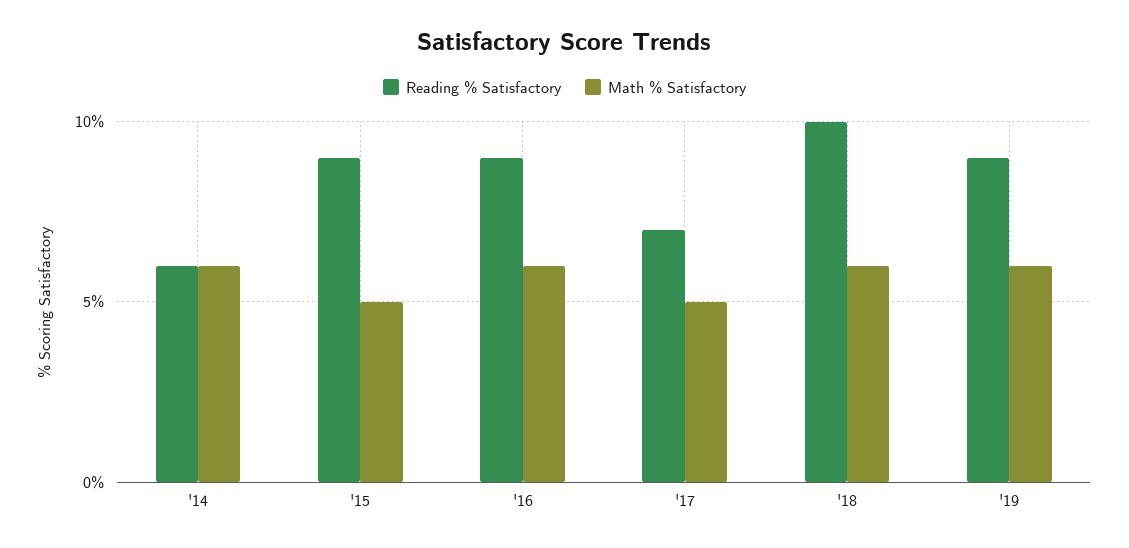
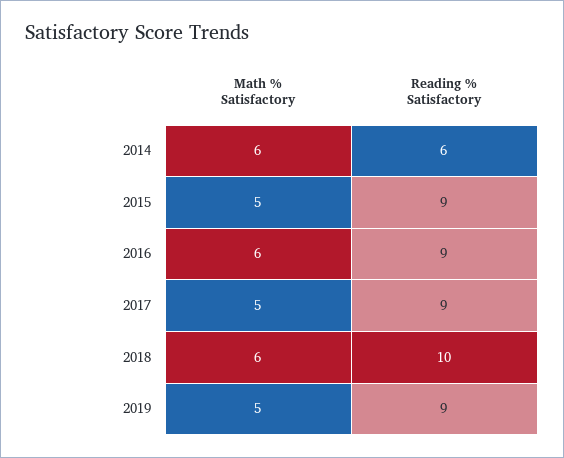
  {
    "Reading % Satisfactory": {
      "'14": 6,
      "'15": 9,
      "'16": 9,
-     "'17": 7,
+     "'17": 9,
      "'18": 10,
      "'19": 9
    },
    "Math % Satisfactory": {
      "'14": 6,
      "'15": 5,
      "'16": 6,
      "'17": 5,
      "'18": 6,
-     "'19": 6
+     "'19": 5
    }
  }

